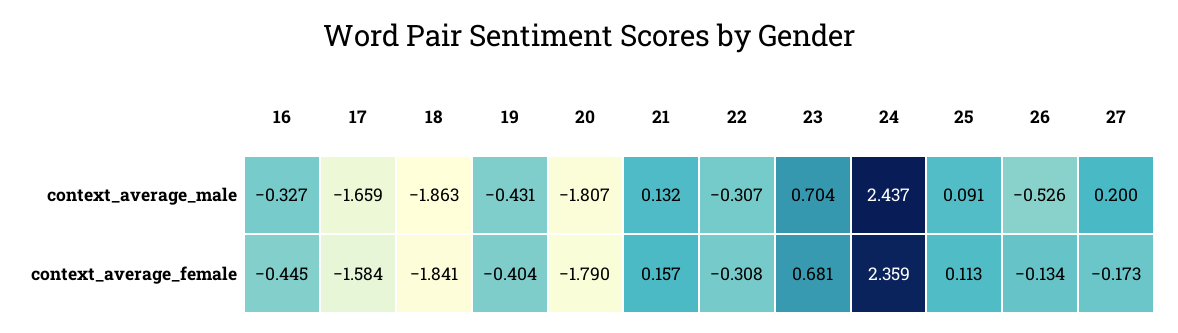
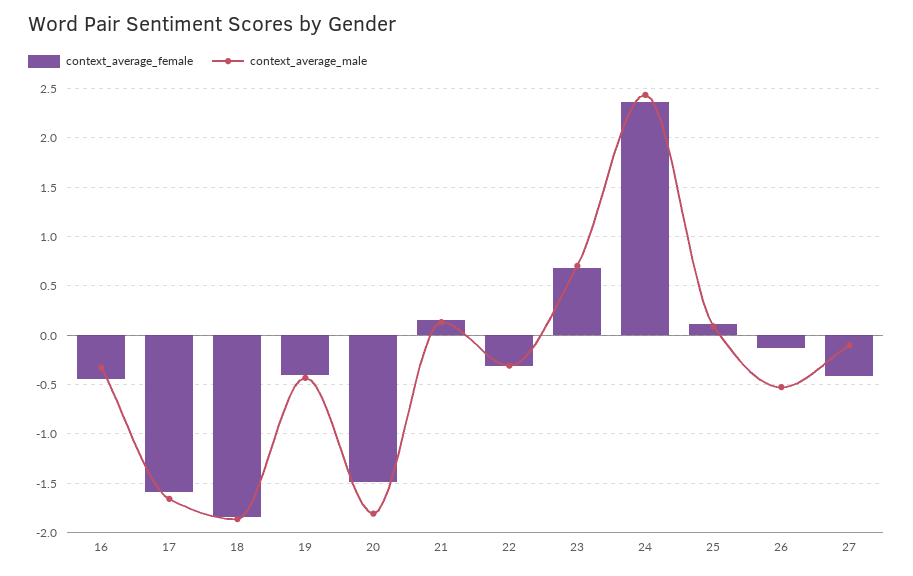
  {
    "context_average_male": {
      "16": -0.327,
      "17": -1.659,
      "18": -1.863,
      "19": -0.431,
      "20": -1.807,
      "21": 0.132,
      "22": -0.307,
      "23": 0.704,
      "24": 2.437,
      "25": 0.091,
      "26": -0.526,
-     "27": 0.2
+     "27": -0.1
    },
    "context_average_female": {
      "16": -0.445,
      "17": -1.584,
      "18": -1.841,
      "19": -0.404,
-     "20": -1.79,
+     "20": -1.5,
      "21": 0.157,
      "22": -0.308,
      "23": 0.681,
      "24": 2.359,
      "25": 0.113,
      "26": -0.134,
-     "27": -0.173
+     "27": -0.4
    }
  }

